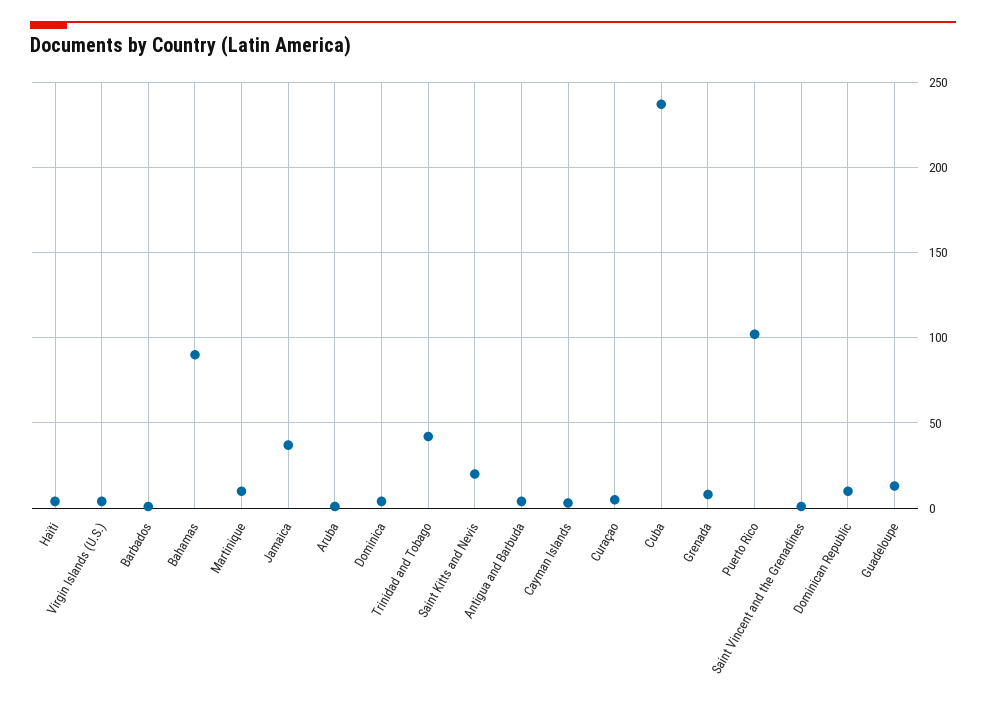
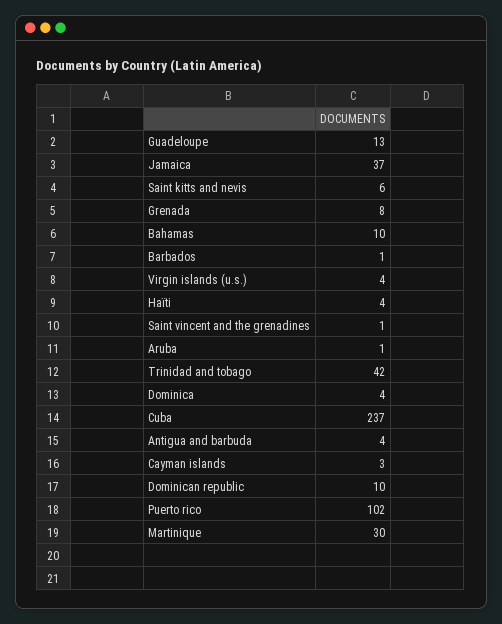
  {
    "Haïti": 4,
    "Virgin Islands (U.S.)": 4,
    "Barbados": 1,
-   "Bahamas": 90,
+   "Bahamas": 10,
-   "Martinique": 10,
+   "Martinique": 30,
    "Jamaica": 37,
    "Aruba": 1,
    "Dominica": 4,
    "Trinidad and Tobago": 42,
-   "Saint Kitts and Nevis": 20,
+   "Saint Kitts and Nevis": 6,
    "Antigua and Barbuda": 4,
    "Cayman Islands": 3,
-   "Curaçao": 5,
    "Cuba": 237,
    "Grenada": 8,
    "Puerto Rico": 102,
    "Saint Vincent and the Grenadines": 1,
    "Dominican Republic": 10,
    "Guadeloupe": 13
  }

